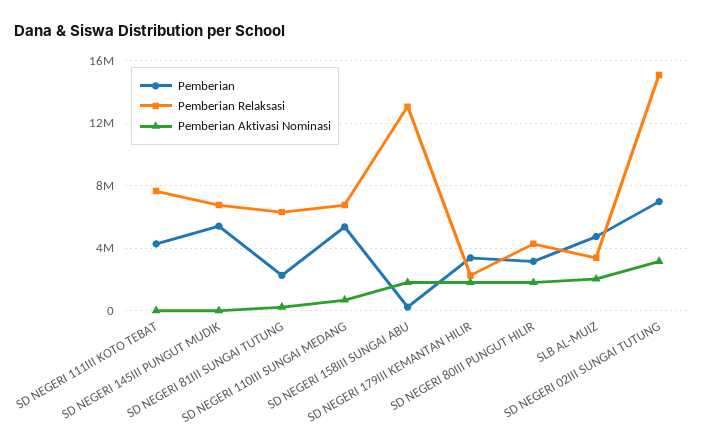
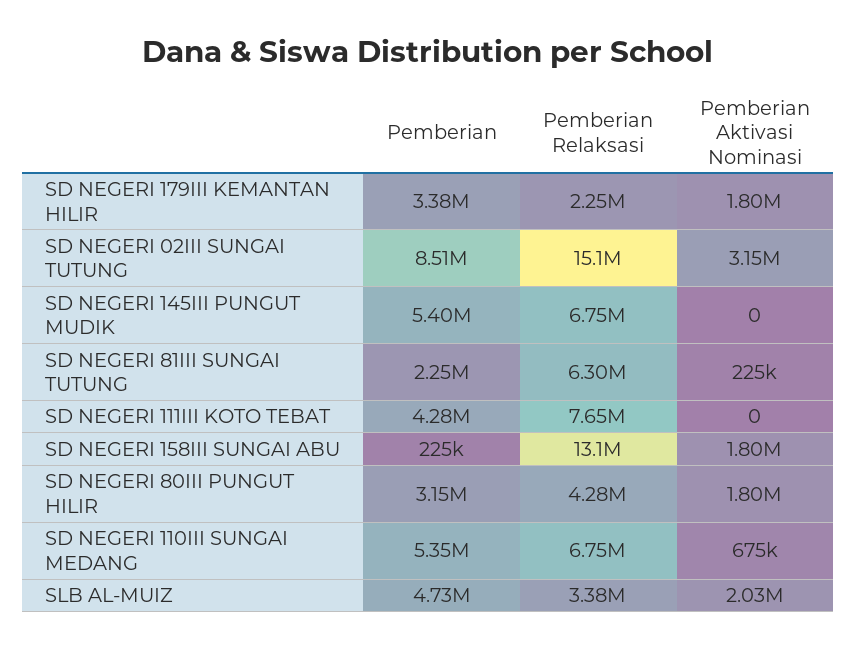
  {
    "Pemberian": {
      "SD NEGERI 111III KOTO TEBAT": 4280000,
      "SD NEGERI 145III PUNGUT MUDIK": 5400000,
      "SD NEGERI 81III SUNGAI TUTUNG": 2250000,
      "SD NEGERI 110III SUNGAI MEDANG": 5350000,
      "SD NEGERI 158III SUNGAI ABU": 225000,
      "SD NEGERI 179III KEMANTAN HILIR": 3380000,
      "SD NEGERI 80III PUNGUT HILIR": 3150000,
      "SLB AL-MUIZ": 4730000,
-     "SD NEGERI 02III SUNGAI TUTUNG": 7000000
+     "SD NEGERI 02III SUNGAI TUTUNG": 8510000
    },
    "Pemberian Relaksasi": {
      "SD NEGERI 111III KOTO TEBAT": 7650000,
      "SD NEGERI 145III PUNGUT MUDIK": 6750000,
      "SD NEGERI 81III SUNGAI TUTUNG": 6300000,
      "SD NEGERI 110III SUNGAI MEDANG": 6750000,
      "SD NEGERI 158III SUNGAI ABU": 13100000,
      "SD NEGERI 179III KEMANTAN HILIR": 2250000,
      "SD NEGERI 80III PUNGUT HILIR": 4280000,
      "SLB AL-MUIZ": 3380000,
      "SD NEGERI 02III SUNGAI TUTUNG": 15100000
    },
    "Pemberian Aktivasi Nominasi": {
      "SD NEGERI 111III KOTO TEBAT": 0,
      "SD NEGERI 145III PUNGUT MUDIK": 0,
      "SD NEGERI 81III SUNGAI TUTUNG": 225000,
      "SD NEGERI 110III SUNGAI MEDANG": 675000,
      "SD NEGERI 158III SUNGAI ABU": 1800000,
      "SD NEGERI 179III KEMANTAN HILIR": 1800000,
      "SD NEGERI 80III PUNGUT HILIR": 1800000,
      "SLB AL-MUIZ": 2030000,
      "SD NEGERI 02III SUNGAI TUTUNG": 3150000
    }
  }

